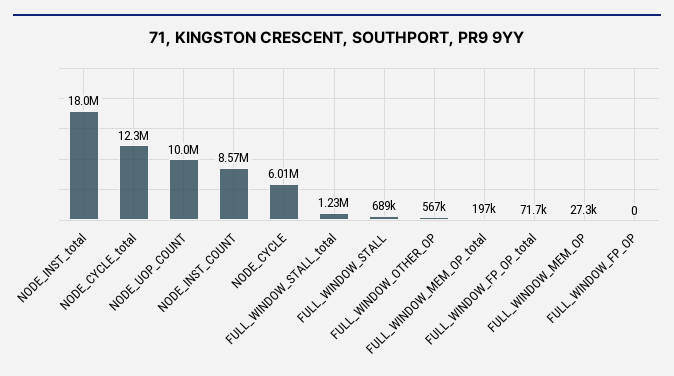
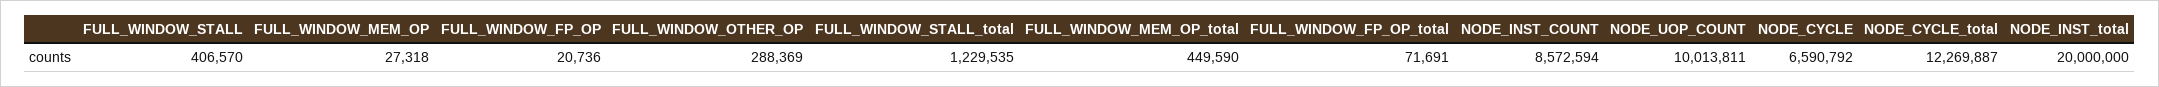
  {
-   "NODE_INST_total": 18000000,
+   "NODE_INST_total": 20000000,
    "NODE_CYCLE_total": 12269887,
    "NODE_UOP_COUNT": 10013811,
    "NODE_INST_COUNT": 8572594,
-   "NODE_CYCLE": 6010000,
+   "NODE_CYCLE": 6590792,
    "FULL_WINDOW_STALL_total": 1229535,
-   "FULL_WINDOW_STALL": 689000,
+   "FULL_WINDOW_STALL": 406570,
-   "FULL_WINDOW_OTHER_OP": 567000,
+   "FULL_WINDOW_OTHER_OP": 288369,
-   "FULL_WINDOW_MEM_OP_total": 197000,
+   "FULL_WINDOW_MEM_OP_total": 449590,
    "FULL_WINDOW_FP_OP_total": 71691,
    "FULL_WINDOW_MEM_OP": 27318,
-   "FULL_WINDOW_FP_OP": 0
+   "FULL_WINDOW_FP_OP": 20736
  }

